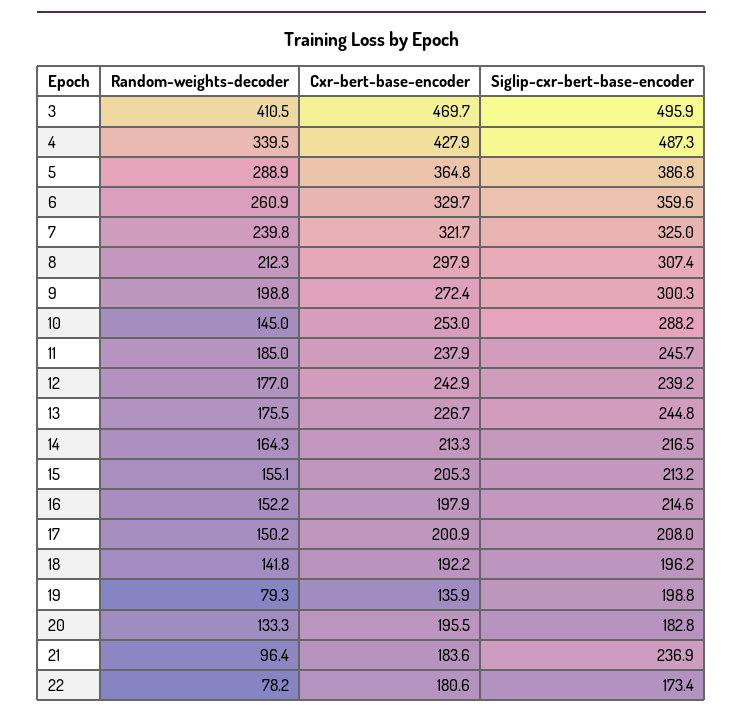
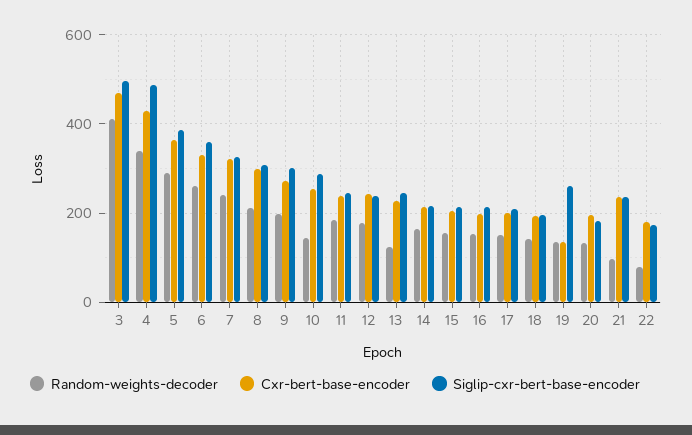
  {
    "Random-weights-decoder": {
      "3": 410.5,
      "4": 339.5,
      "5": 288.9,
      "6": 260.9,
      "7": 239.8,
      "8": 212.3,
      "9": 198.8,
      "10": 145,
      "11": 185,
      "12": 177,
-     "13": 175.5,
+     "13": 120,
      "14": 164.3,
      "15": 155.1,
      "16": 152.2,
      "17": 150.2,
      "18": 141.8,
-     "19": 79.3,
+     "19": 140,
      "20": 133.3,
      "21": 96.4,
      "22": 78.2
    },
    "Cxr-bert-base-encoder": {
      "3": 469.7,
      "4": 427.9,
      "5": 364.8,
      "6": 329.7,
      "7": 321.7,
      "8": 297.9,
      "9": 272.4,
      "10": 253,
      "11": 237.9,
      "12": 242.9,
      "13": 226.7,
      "14": 213.3,
      "15": 205.3,
      "16": 197.9,
      "17": 200.9,
      "18": 192.2,
      "19": 135.9,
      "20": 195.5,
-     "21": 183.6,
+     "21": 240,
      "22": 180.6
    },
    "Siglip-cxr-bert-base-encoder": {
      "3": 495.9,
      "4": 487.3,
      "5": 386.8,
      "6": 359.6,
      "7": 325,
      "8": 307.4,
      "9": 300.3,
      "10": 288.2,
      "11": 245.7,
      "12": 239.2,
      "13": 244.8,
      "14": 216.5,
      "15": 213.2,
      "16": 214.6,
      "17": 208,
      "18": 196.2,
-     "19": 198.8,
+     "19": 260,
      "20": 182.8,
      "21": 236.9,
      "22": 173.4
    }
  }

